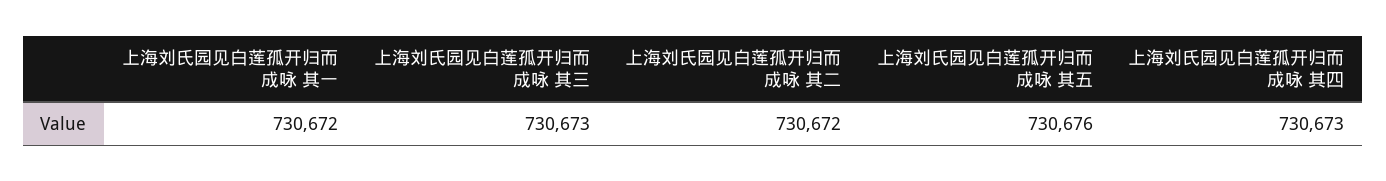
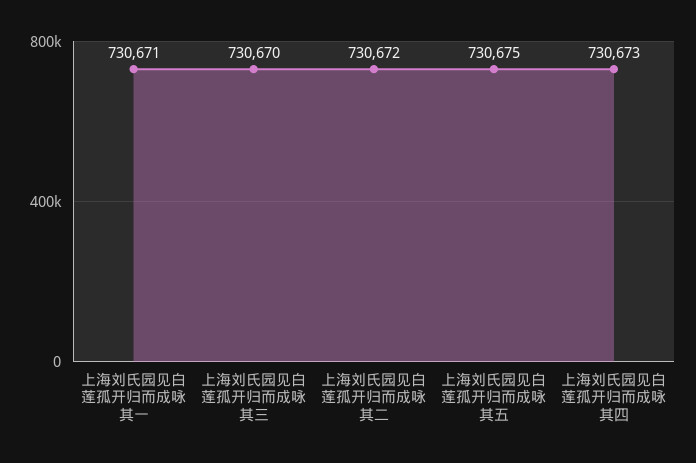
  {
-   "上海刘氏园见白莲孤开归而成咏 其一": 730672,
+   "上海刘氏园见白莲孤开归而成咏 其一": 730671,
-   "上海刘氏园见白莲孤开归而成咏 其三": 730673,
+   "上海刘氏园见白莲孤开归而成咏 其三": 730670,
    "上海刘氏园见白莲孤开归而成咏 其二": 730672,
-   "上海刘氏园见白莲孤开归而成咏 其五": 730676,
+   "上海刘氏园见白莲孤开归而成咏 其五": 730675,
    "上海刘氏园见白莲孤开归而成咏 其四": 730673
  }

